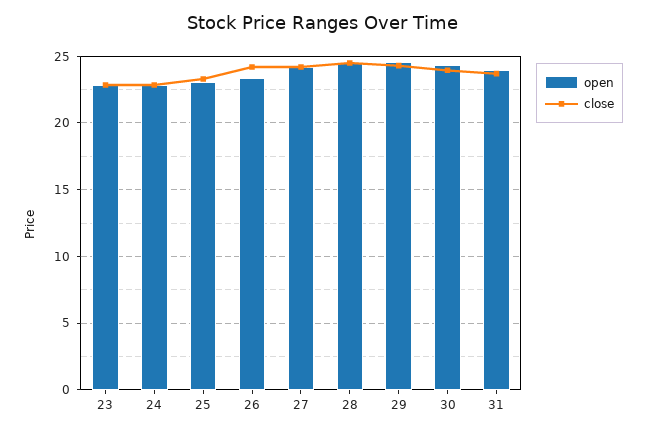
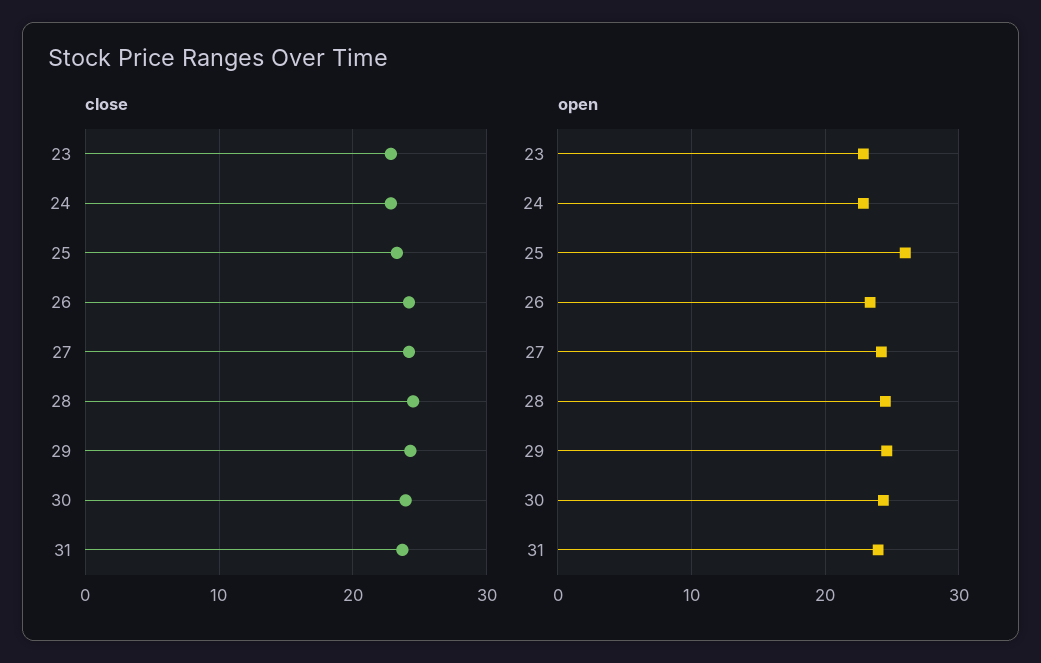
  {
    "open": {
      "23": 23,
      "24": 23,
-     "25": 23,
+     "25": 26,
      "26": 23.5,
      "27": 24,
      "28": 24.5,
      "29": 24.5,
      "30": 24.5,
      "31": 24
    },
    "close": {
      "23": 23,
      "24": 23,
      "25": 23.5,
      "26": 24,
      "27": 24,
      "28": 24.5,
      "29": 24.5,
      "30": 24,
      "31": 23.5
    }
  }

